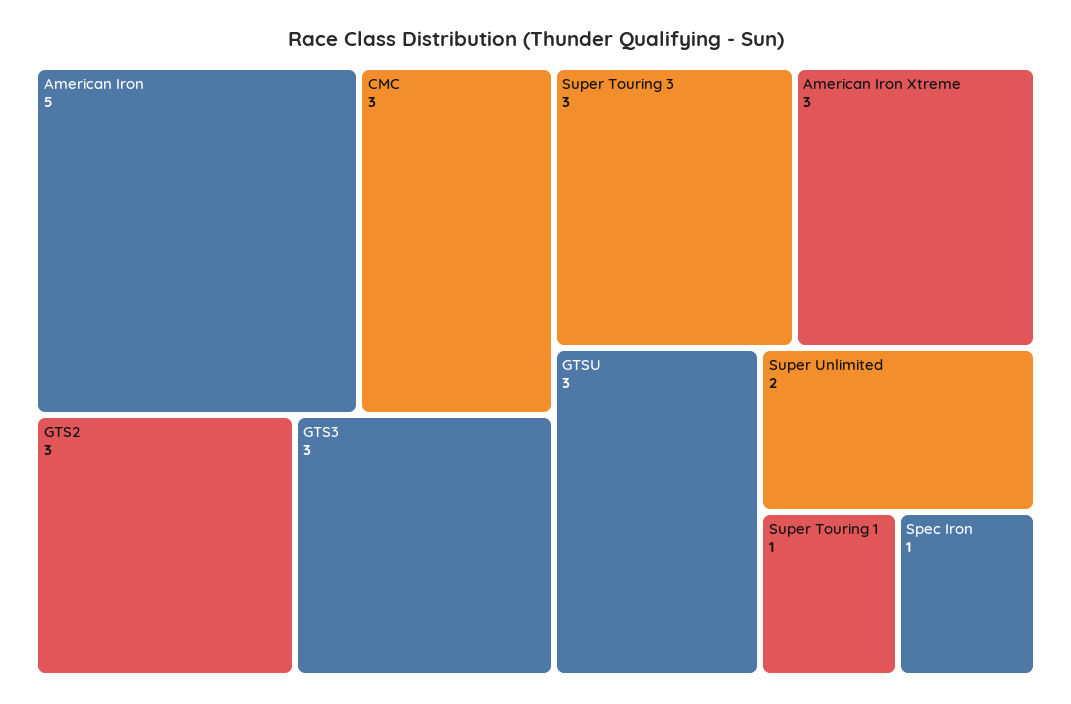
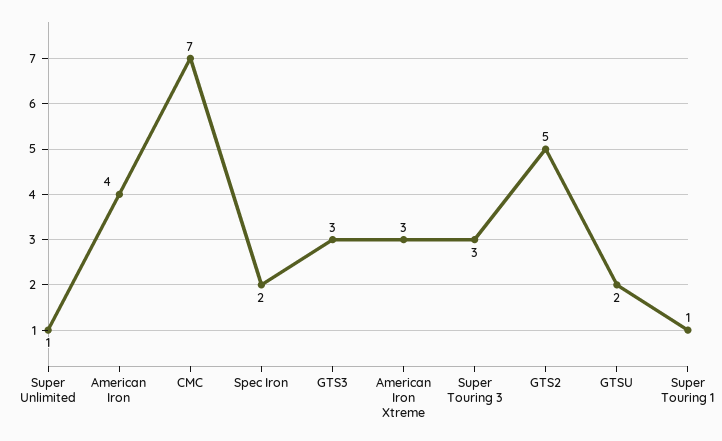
  {
-   "American Iron": 5,
+   "American Iron": 4,
-   "CMC": 3,
+   "CMC": 7,
-   "GTS2": 3,
+   "GTS2": 5,
    "GTS3": 3,
    "Super Touring 3": 3,
    "American Iron Xtreme": 3,
-   "GTSU": 3,
+   "GTSU": 2,
-   "Super Unlimited": 2,
+   "Super Unlimited": 1,
    "Super Touring 1": 1,
-   "Spec Iron": 1
+   "Spec Iron": 2
  }

